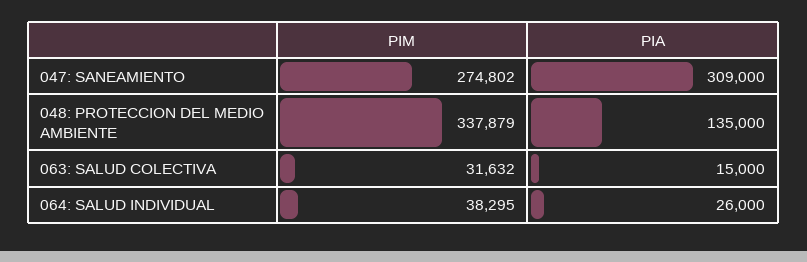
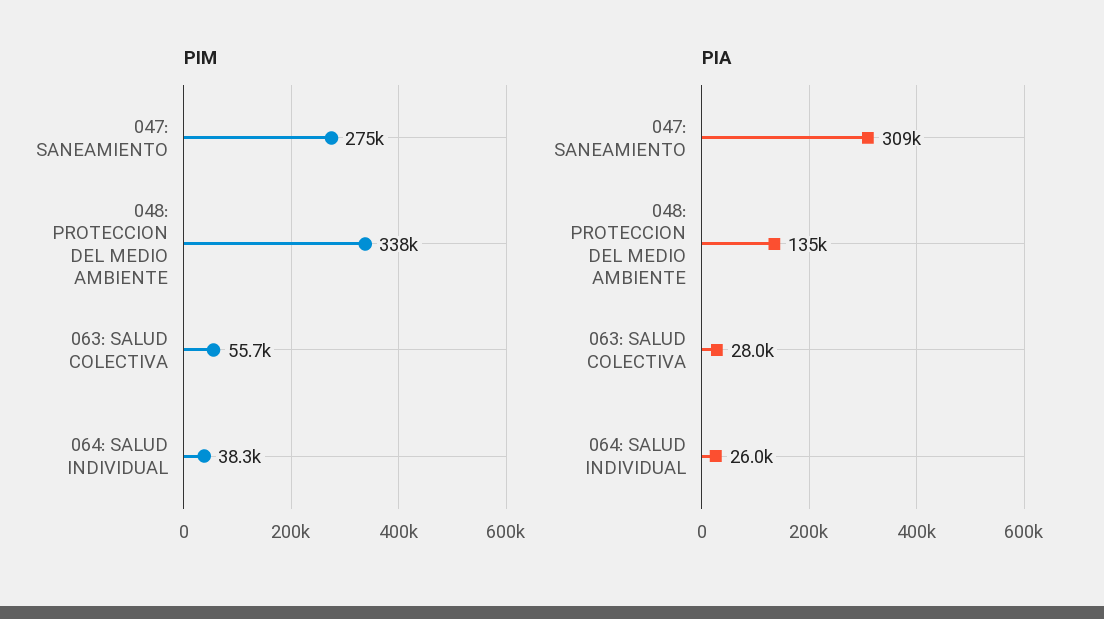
  {
    "PIM": {
      "047: SANEAMIENTO": 274802,
      "048: PROTECCION DEL MEDIO AMBIENTE": 337879,
-     "063: SALUD COLECTIVA": 31632,
+     "063: SALUD COLECTIVA": 55700,
      "064: SALUD INDIVIDUAL": 38295
    },
    "PIA": {
      "047: SANEAMIENTO": 309000,
      "048: PROTECCION DEL MEDIO AMBIENTE": 135000,
-     "063: SALUD COLECTIVA": 15000,
+     "063: SALUD COLECTIVA": 28000,
      "064: SALUD INDIVIDUAL": 26000
    }
  }

